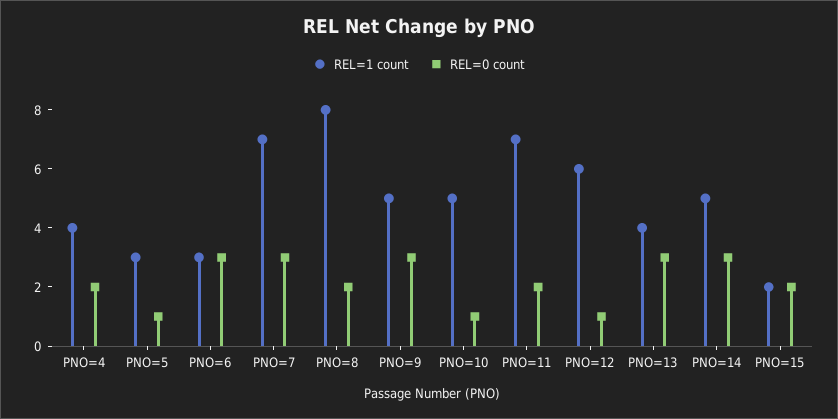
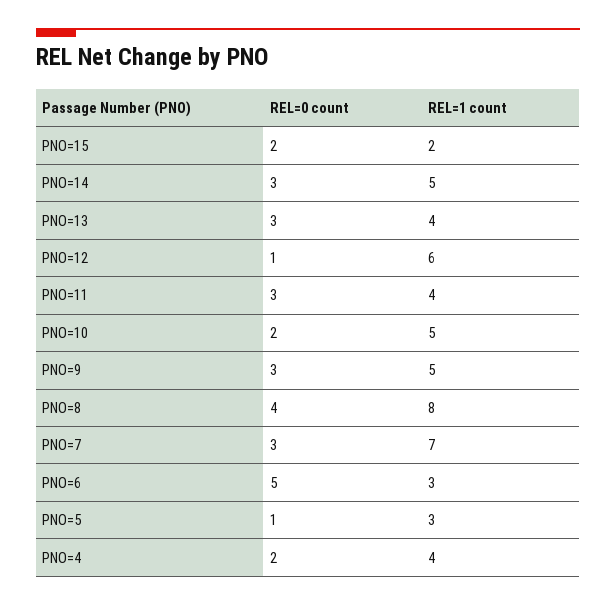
  {
    "REL=1 count": {
      "PNO=4": 4,
      "PNO=5": 3,
      "PNO=6": 3,
      "PNO=7": 7,
      "PNO=8": 8,
      "PNO=9": 5,
      "PNO=10": 5,
-     "PNO=11": 7,
+     "PNO=11": 4,
      "PNO=12": 6,
      "PNO=13": 4,
      "PNO=14": 5,
      "PNO=15": 2
    },
    "REL=0 count": {
      "PNO=4": 2,
      "PNO=5": 1,
-     "PNO=6": 3,
+     "PNO=6": 5,
      "PNO=7": 3,
-     "PNO=8": 2,
+     "PNO=8": 4,
      "PNO=9": 3,
-     "PNO=10": 1,
+     "PNO=10": 2,
-     "PNO=11": 2,
+     "PNO=11": 3,
      "PNO=12": 1,
      "PNO=13": 3,
      "PNO=14": 3,
      "PNO=15": 2
    }
  }

